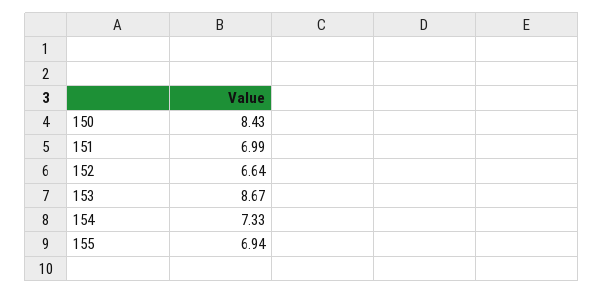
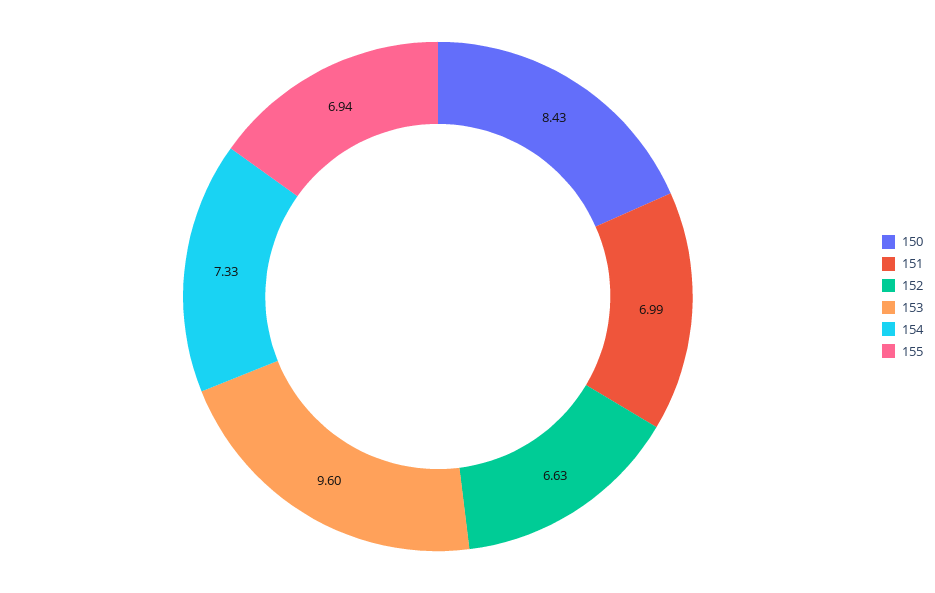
  {
    "150": 8.43,
    "151": 6.99,
-   "152": 6.64,
+   "152": 6.63,
-   "153": 8.67,
+   "153": 9.6,
    "154": 7.33,
    "155": 6.94
  }

